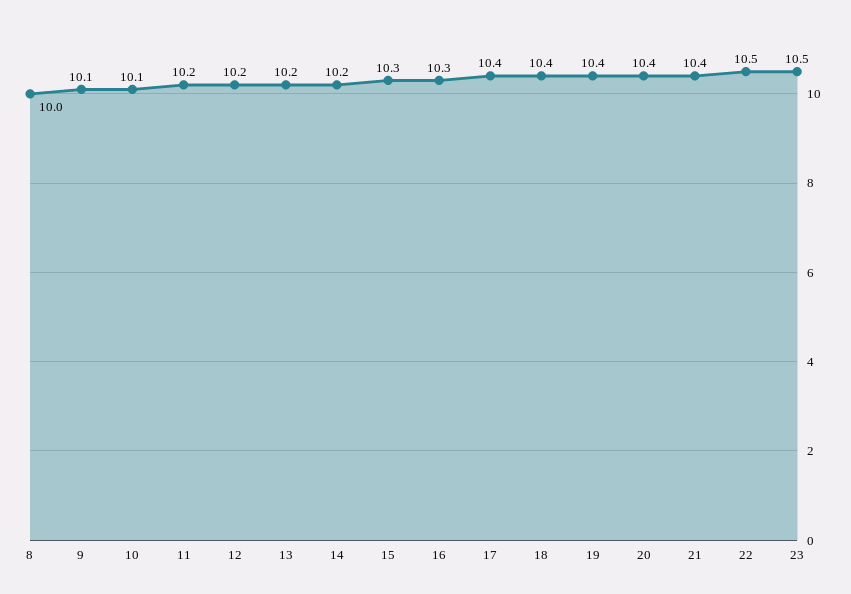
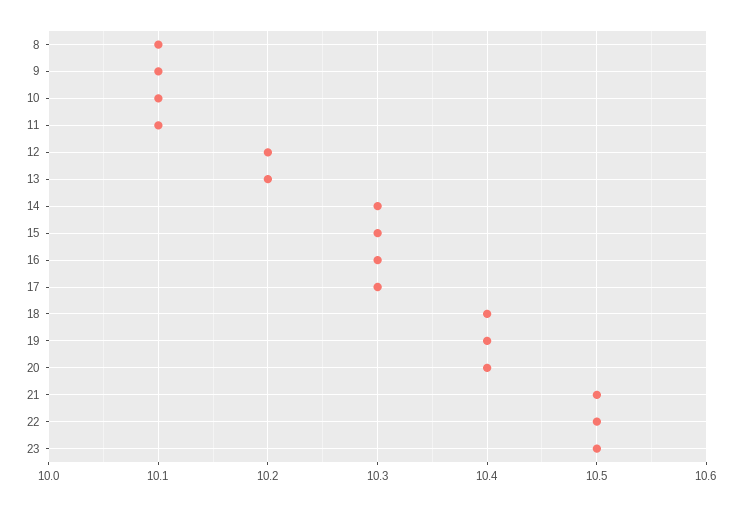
  {
-   "8": 10,
+   "8": 10.1,
    "9": 10.1,
    "10": 10.1,
-   "11": 10.2,
+   "11": 10.1,
    "12": 10.2,
    "13": 10.2,
-   "14": 10.2,
+   "14": 10.3,
    "15": 10.3,
    "16": 10.3,
-   "17": 10.4,
+   "17": 10.3,
    "18": 10.4,
    "19": 10.4,
    "20": 10.4,
-   "21": 10.4,
+   "21": 10.5,
    "22": 10.5,
    "23": 10.5
  }

